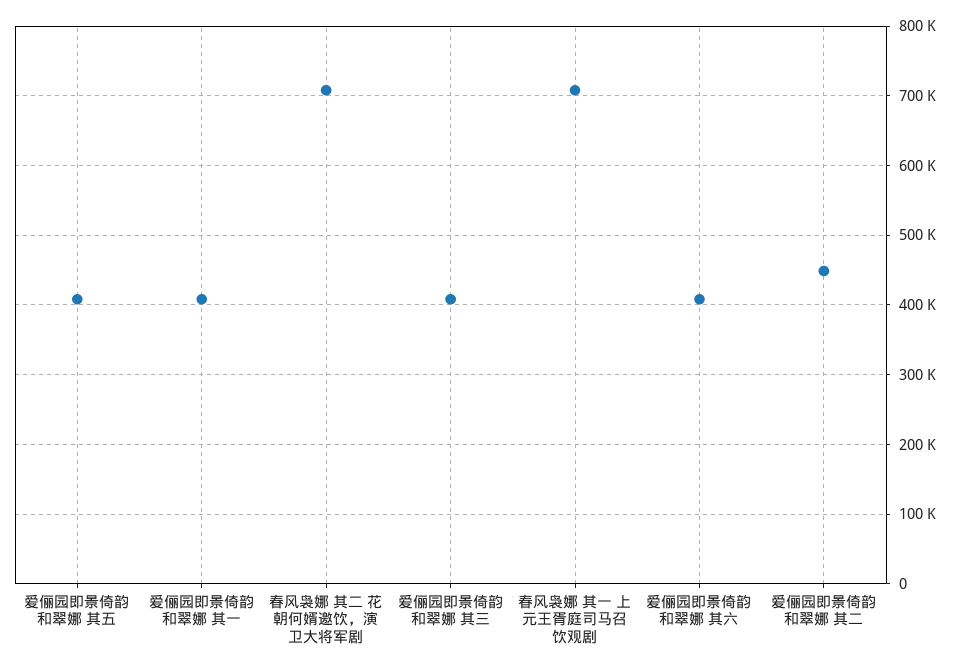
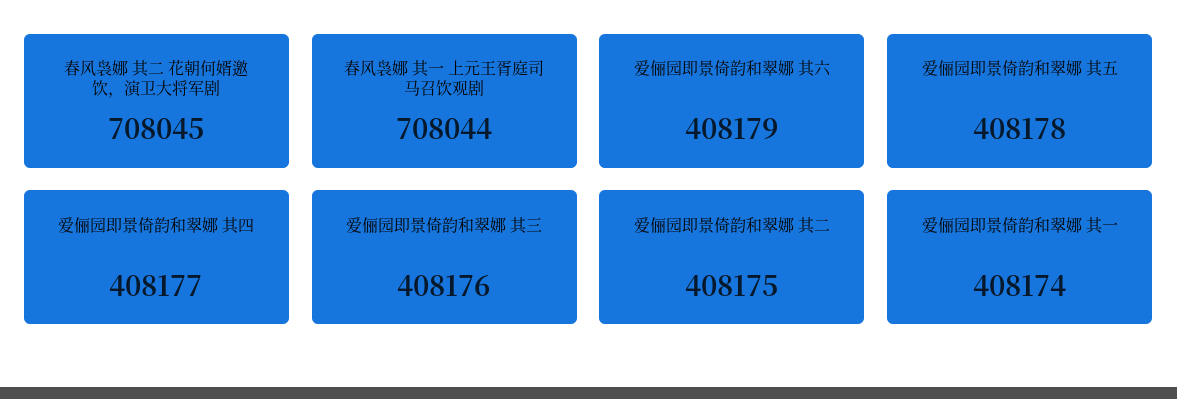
  {
    "爱俪园即景倚韵和翠娜 其五": 408178,
    "爱俪园即景倚韵和翠娜 其一": 408174,
    "春风袅娜 其二 花朝何婿邀饮，演卫大将军剧": 708045,
    "爱俪园即景倚韵和翠娜 其三": 408176,
    "春风袅娜 其一 上元王胥庭司马召饮观剧": 708044,
    "爱俪园即景倚韵和翠娜 其六": 408179,
-   "爱俪园即景倚韵和翠娜 其二": 450000
+   "爱俪园即景倚韵和翠娜 其二": 408175,
+   "爱俪园即景倚韵和翠娜 其四": 408177
  }

